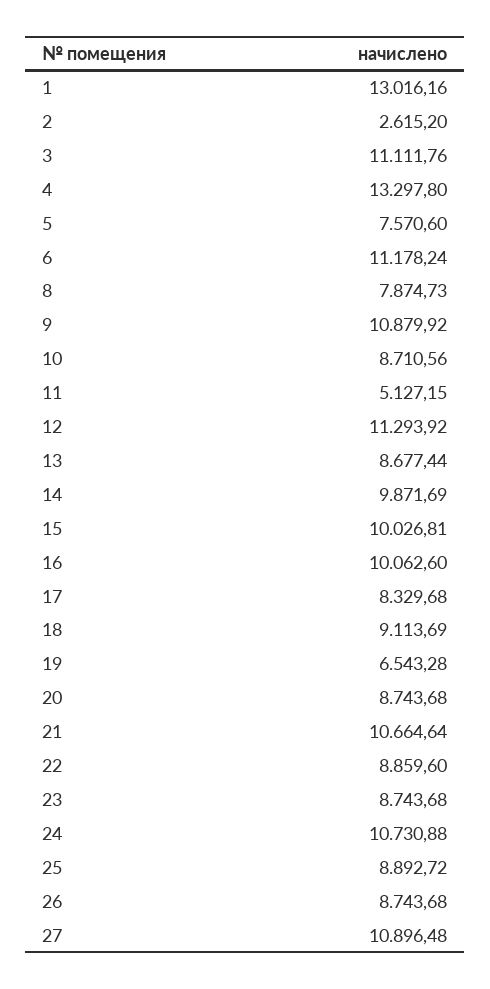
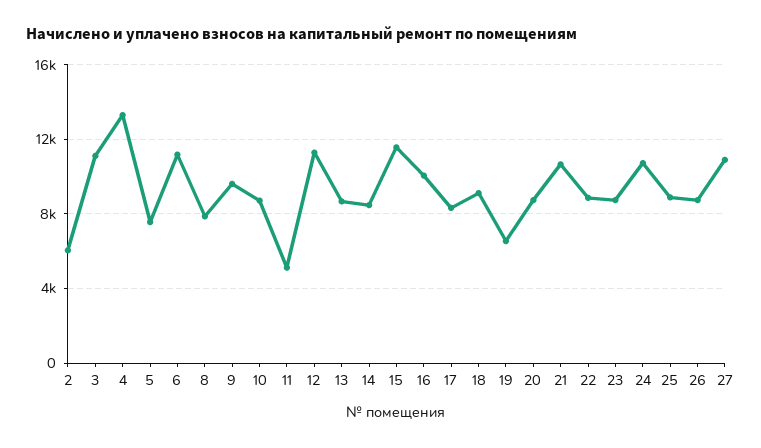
  {
-   "1": 13016.16,
-   "2": 2615.2,
+   "2": 6000,
    "3": 11111.76,
    "4": 13297.8,
    "5": 7570.6,
    "6": 11178.24,
    "8": 7874.73,
-   "9": 10879.92,
+   "9": 9500,
    "10": 8710.56,
    "11": 5127.15,
    "12": 11293.92,
    "13": 8677.44,
-   "14": 9871.69,
+   "14": 8500,
-   "15": 10026.81,
+   "15": 11500,
    "16": 10062.6,
    "17": 8329.68,
    "18": 9113.69,
    "19": 6543.28,
    "20": 8743.68,
    "21": 10664.64,
    "22": 8859.6,
    "23": 8743.68,
    "24": 10730.88,
    "25": 8892.72,
    "26": 8743.68,
    "27": 10896.48
  }

